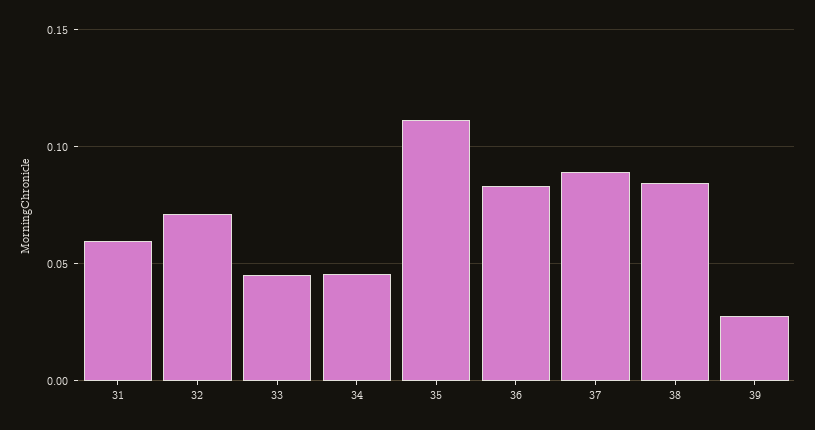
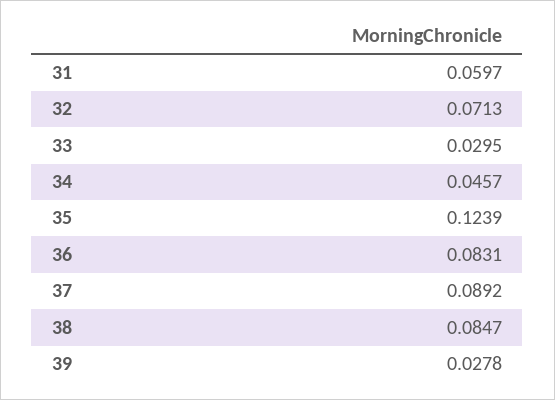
  {
    "31": 0.0597,
    "32": 0.0713,
-   "33": 0.045,
+   "33": 0.0295,
    "34": 0.0457,
-   "35": 0.11,
+   "35": 0.1239,
    "36": 0.0831,
    "37": 0.0892,
    "38": 0.0847,
    "39": 0.0278
  }

